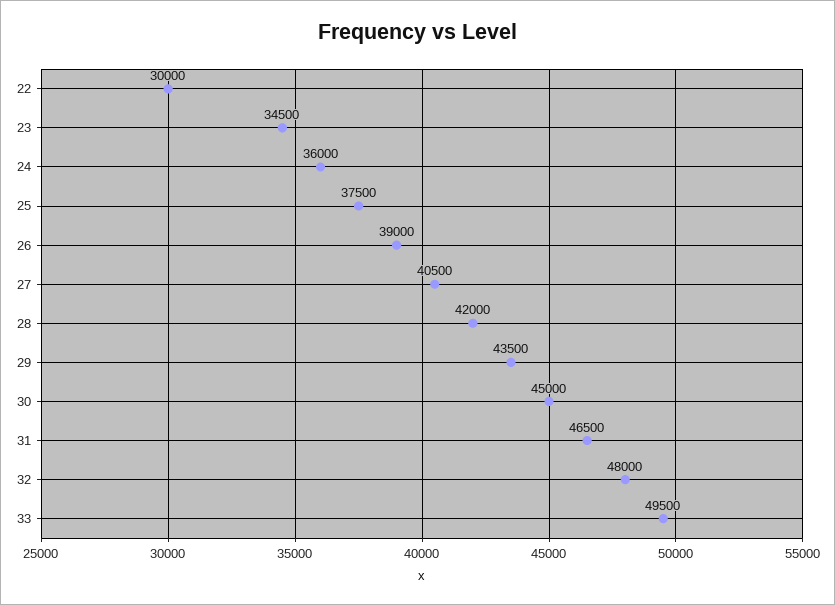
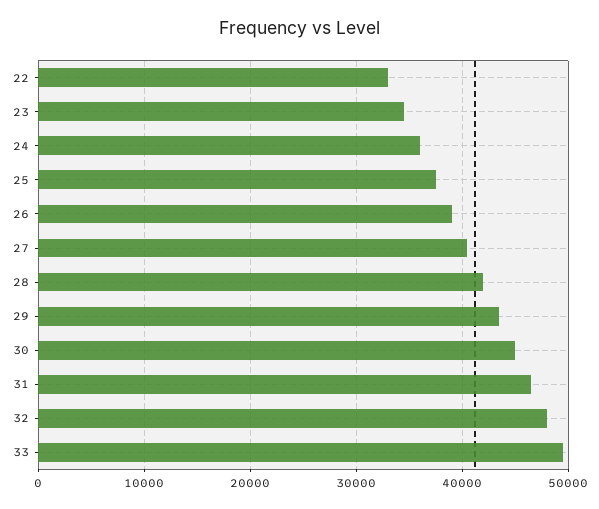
  {
-   "22": 30000,
+   "22": 33000,
    "23": 34500,
    "24": 36000,
    "25": 37500,
    "26": 39000,
    "27": 40500,
    "28": 42000,
    "29": 43500,
    "30": 45000,
    "31": 46500,
    "32": 48000,
    "33": 49500
  }

